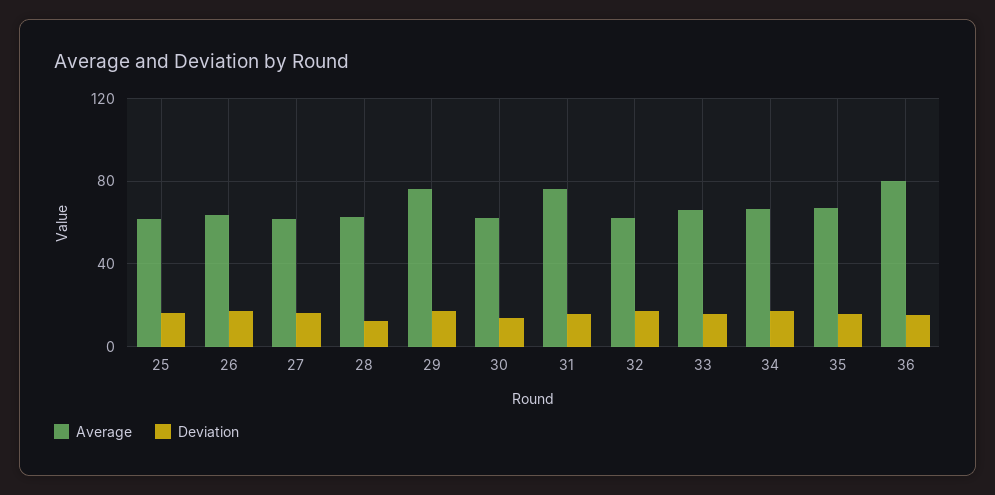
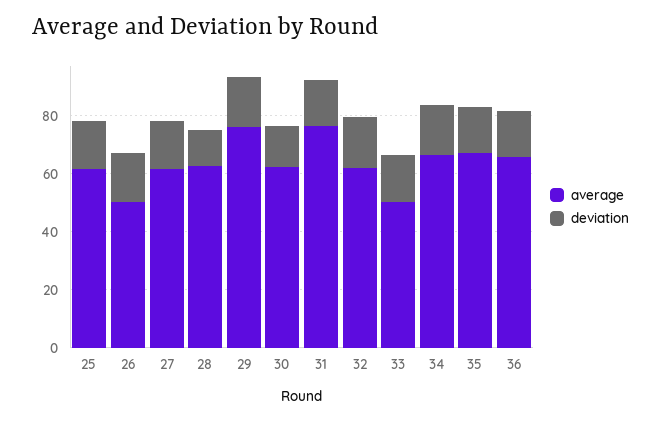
  {
    "Average": {
      "25": 60,
-     "26": 65,
+     "26": 50,
      "27": 60,
      "28": 65,
      "29": 75,
      "30": 60,
      "31": 75,
      "32": 60,
-     "33": 65,
+     "33": 50,
      "34": 65,
      "35": 65,
-     "36": 80
+     "36": 65
    },
    "Deviation": {
      "25": 15,
      "26": 15,
      "27": 15,
      "28": 10,
      "29": 15,
      "30": 15,
      "31": 15,
      "32": 15,
      "33": 15,
      "34": 15,
      "35": 15,
      "36": 15
    }
  }

